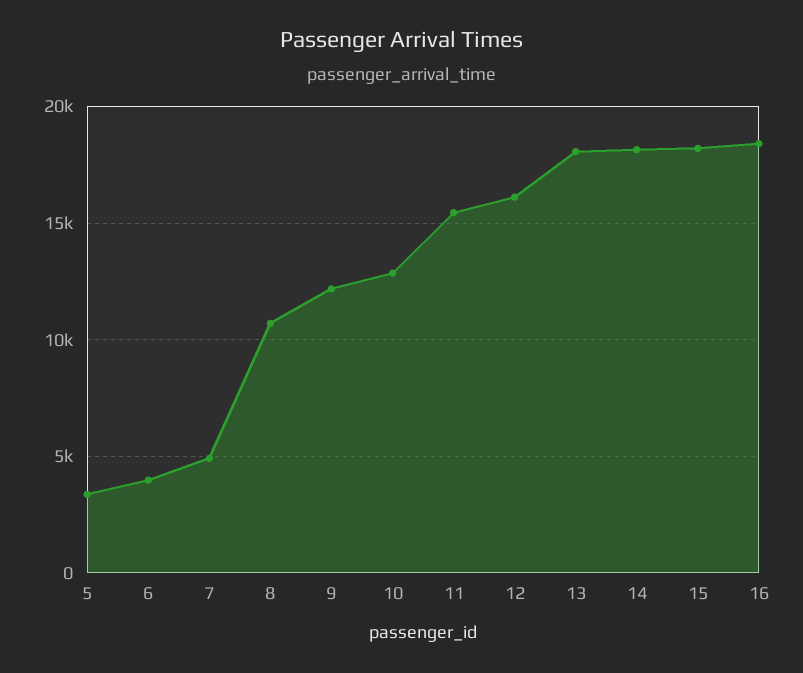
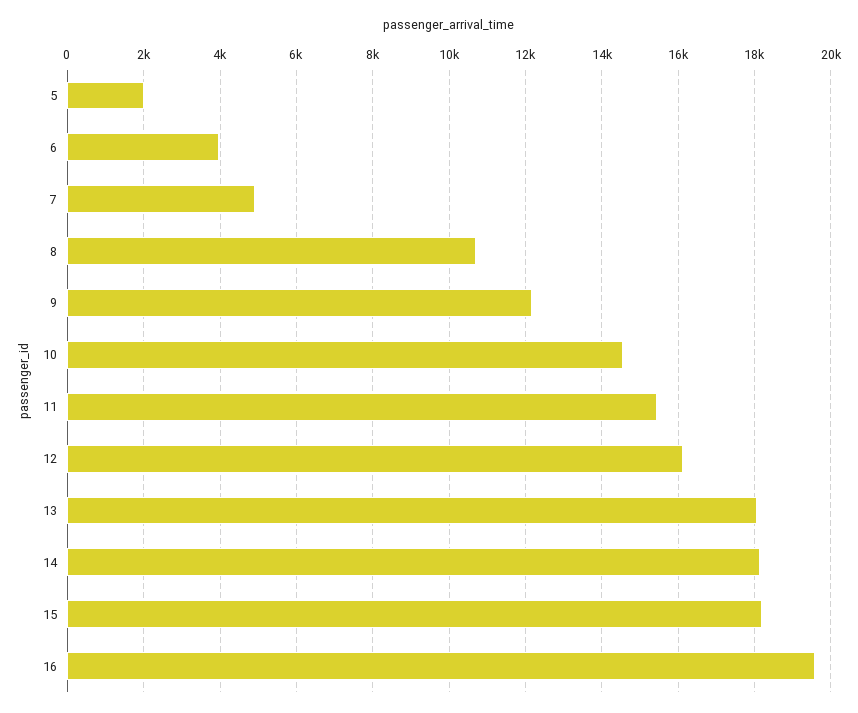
  {
-   "5": 3500,
+   "5": 2000,
    "6": 4000,
    "7": 5000,
    "8": 10800,
    "9": 12200,
-   "10": 13000,
+   "10": 14600,
    "11": 15400,
    "12": 16200,
    "13": 18000,
    "14": 18200,
    "15": 18200,
-   "16": 18500
+   "16": 19600
  }

